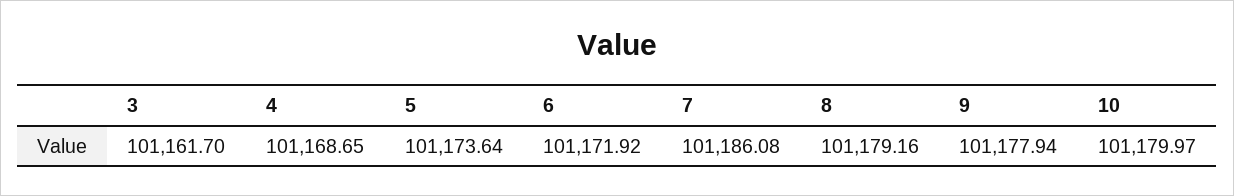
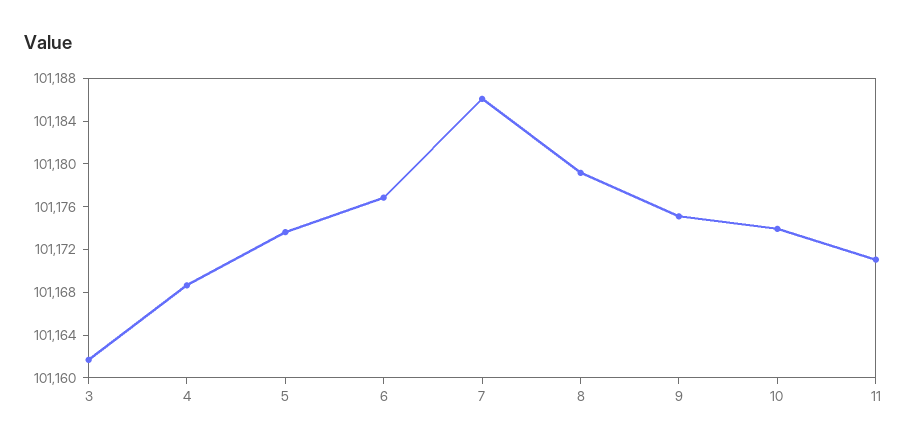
  {
    "3": 101161.7,
    "4": 101168.65,
    "5": 101173.64,
-   "6": 101171.92,
+   "6": 101177,
    "7": 101186.08,
    "8": 101179.16,
-   "9": 101177.94,
+   "9": 101175,
-   "10": 101179.97
+   "10": 101174,
+   "11": 101171
  }

